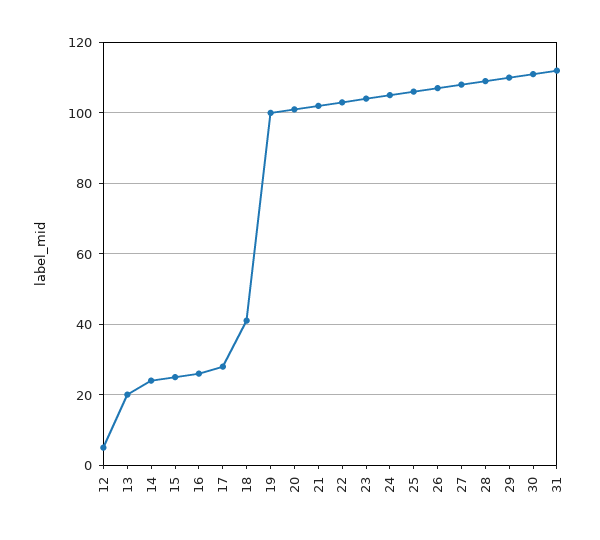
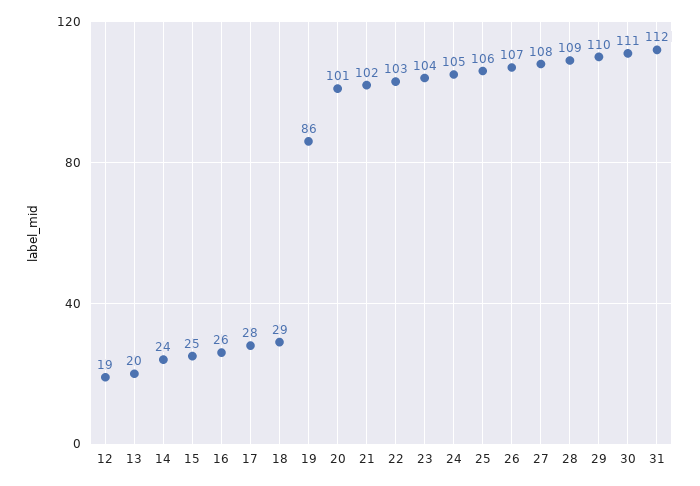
  {
-   "12": 5,
+   "12": 19,
    "13": 20,
    "14": 24,
    "15": 25,
    "16": 26,
    "17": 28,
-   "18": 40,
+   "18": 29,
-   "19": 100,
+   "19": 86,
    "20": 101,
    "21": 102,
    "22": 103,
    "23": 104,
    "24": 105,
    "25": 106,
    "26": 107,
    "27": 108,
    "28": 109,
    "29": 110,
    "30": 111,
    "31": 112
  }

